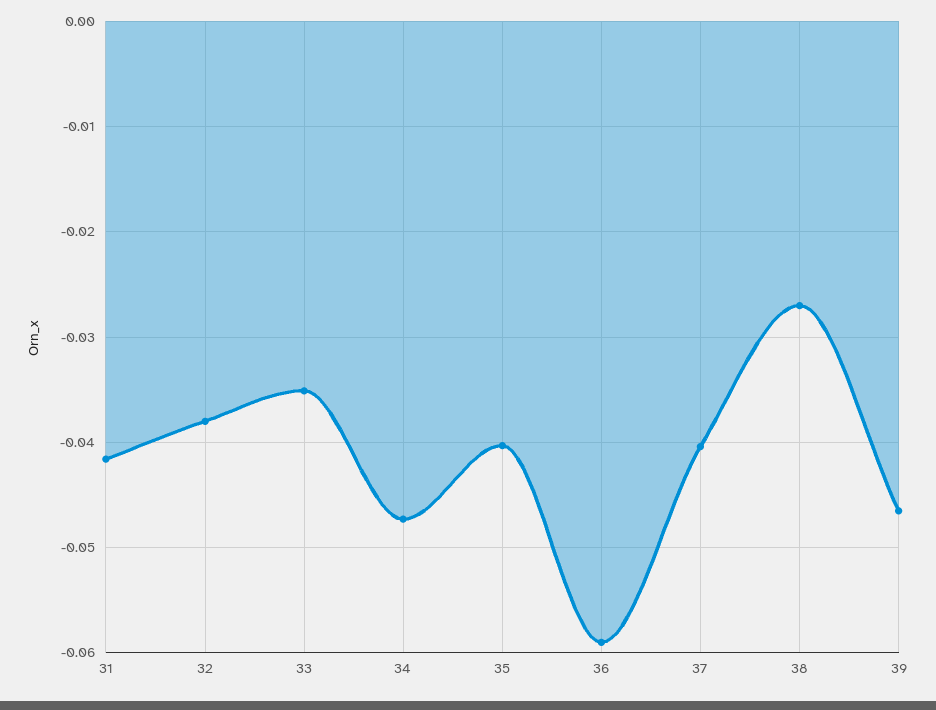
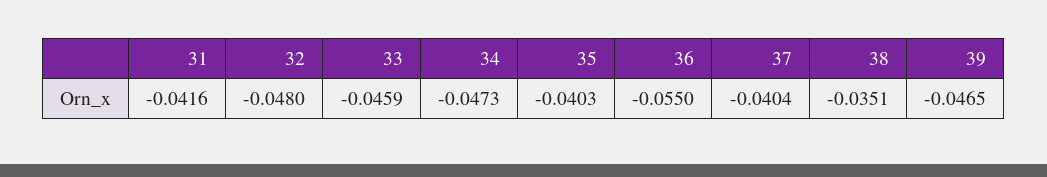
  {
    "31": -0.0416,
-   "32": -0.038,
+   "32": -0.048,
-   "33": -0.035,
+   "33": -0.0459,
    "34": -0.0473,
    "35": -0.0403,
-   "36": -0.059,
+   "36": -0.055,
    "37": -0.0404,
-   "38": -0.027,
+   "38": -0.0351,
    "39": -0.0465
  }

